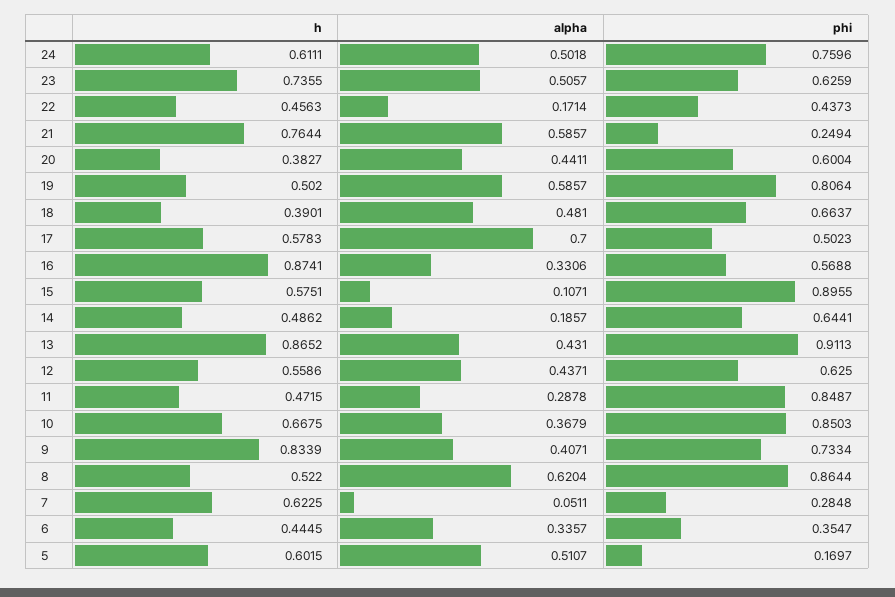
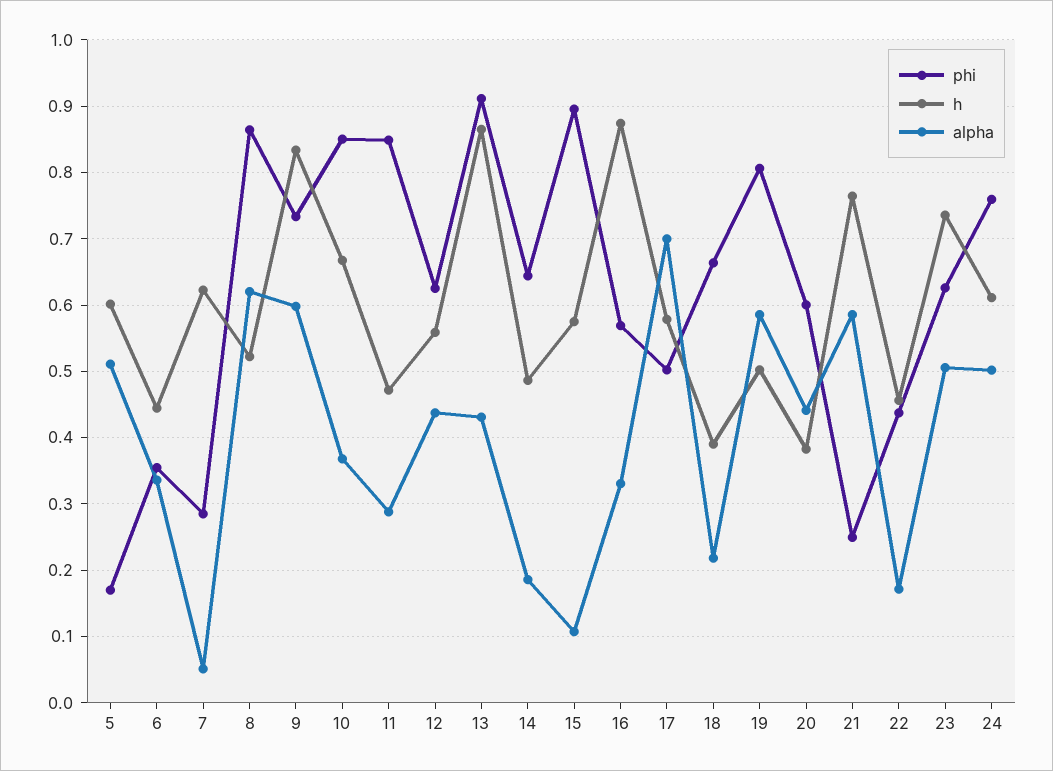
  {
    "h": {
      "24": 0.6111,
      "23": 0.7355,
      "22": 0.4563,
      "21": 0.7644,
      "20": 0.3827,
      "19": 0.502,
      "18": 0.3901,
      "17": 0.5783,
      "16": 0.8741,
      "15": 0.5751,
      "14": 0.4862,
      "13": 0.8652,
      "12": 0.5586,
      "11": 0.4715,
      "10": 0.6675,
      "9": 0.8339,
      "8": 0.522,
      "7": 0.6225,
      "6": 0.4445,
      "5": 0.6015
    },
    "alpha": {
      "24": 0.5018,
      "23": 0.5057,
      "22": 0.1714,
      "21": 0.5857,
      "20": 0.4411,
      "19": 0.5857,
-     "18": 0.481,
+     "18": 0.22,
      "17": 0.7,
      "16": 0.3306,
      "15": 0.1071,
      "14": 0.1857,
      "13": 0.431,
      "12": 0.4371,
      "11": 0.2878,
      "10": 0.3679,
-     "9": 0.4071,
+     "9": 0.6,
      "8": 0.6204,
      "7": 0.0511,
      "6": 0.3357,
      "5": 0.5107
    },
    "phi": {
      "24": 0.7596,
      "23": 0.6259,
      "22": 0.4373,
      "21": 0.2494,
      "20": 0.6004,
      "19": 0.8064,
      "18": 0.6637,
      "17": 0.5023,
      "16": 0.5688,
      "15": 0.8955,
      "14": 0.6441,
      "13": 0.9113,
      "12": 0.625,
      "11": 0.8487,
      "10": 0.8503,
      "9": 0.7334,
      "8": 0.8644,
      "7": 0.2848,
      "6": 0.3547,
      "5": 0.1697
    }
  }

